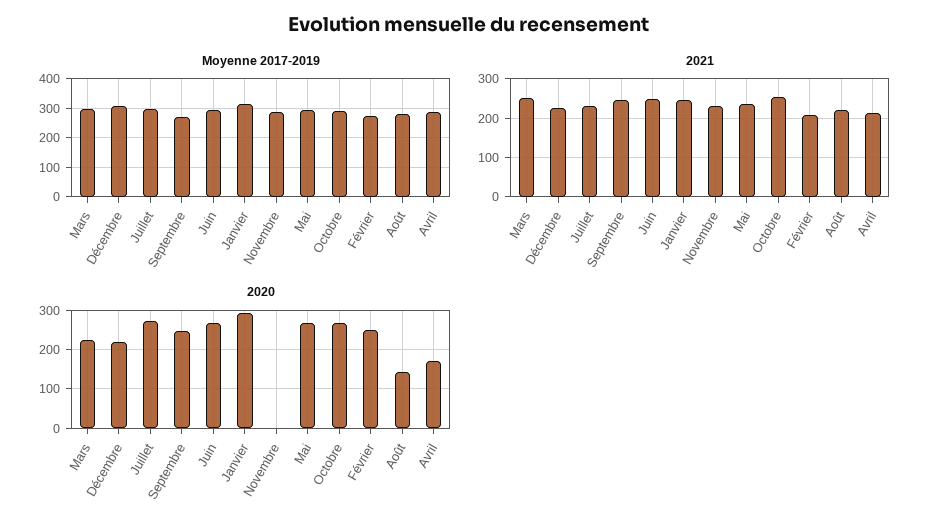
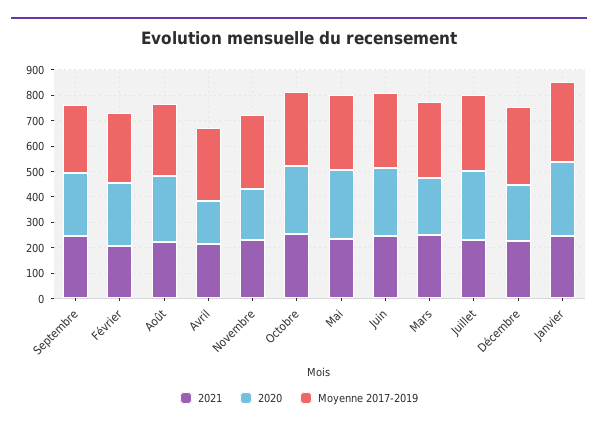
  {
    "Moyenne 2017-2019": {
      "Mars": 300,
      "Décembre": 300,
      "Juillet": 300,
      "Septembre": 275,
      "Juin": 300,
      "Janvier": 325,
      "Novembre": 300,
      "Mai": 300,
      "Octobre": 300,
      "Février": 275,
      "Août": 275,
      "Avril": 275
    },
    "2021": {
      "Mars": 260,
      "Décembre": 220,
      "Juillet": 240,
      "Septembre": 240,
      "Juin": 240,
      "Janvier": 240,
      "Novembre": 240,
      "Mai": 240,
      "Octobre": 260,
      "Février": 200,
      "Août": 220,
      "Avril": 220
    },
    "2020": {
      "Mars": 220,
      "Décembre": 220,
      "Juillet": 280,
      "Septembre": 240,
      "Juin": 260,
      "Janvier": 300,
-     "Novembre": 0,
+     "Novembre": 200,
      "Mai": 260,
      "Octobre": 260,
      "Février": 240,
-     "Août": 140,
+     "Août": 250,
      "Avril": 180
    }
  }

